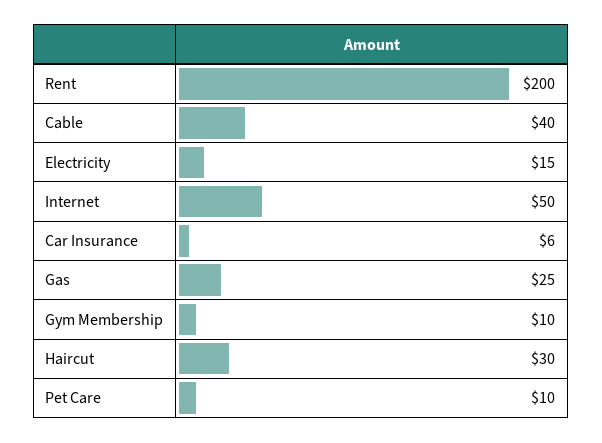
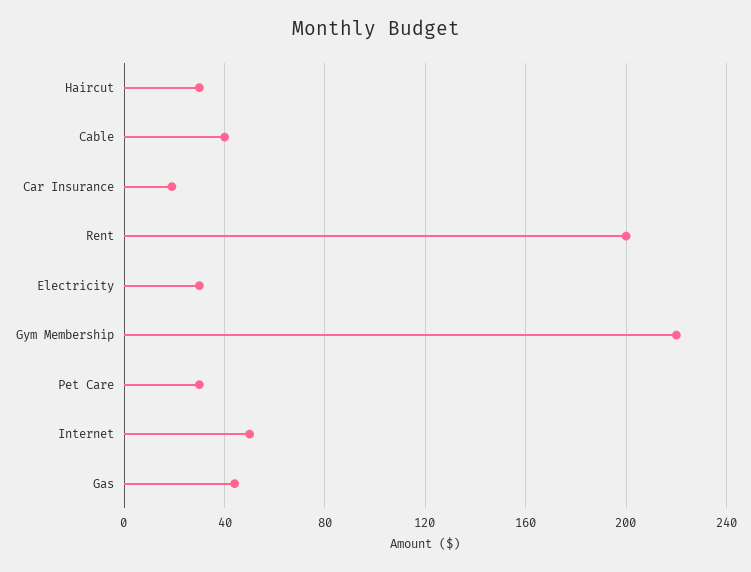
  {
    "Rent": 200,
    "Cable": 40,
-   "Electricity": 15,
+   "Electricity": 30,
    "Internet": 50,
-   "Car Insurance": 6,
+   "Car Insurance": 20,
-   "Gas": 25,
+   "Gas": 45,
-   "Gym Membership": 10,
+   "Gym Membership": 220,
    "Haircut": 30,
-   "Pet Care": 10
+   "Pet Care": 30
  }

